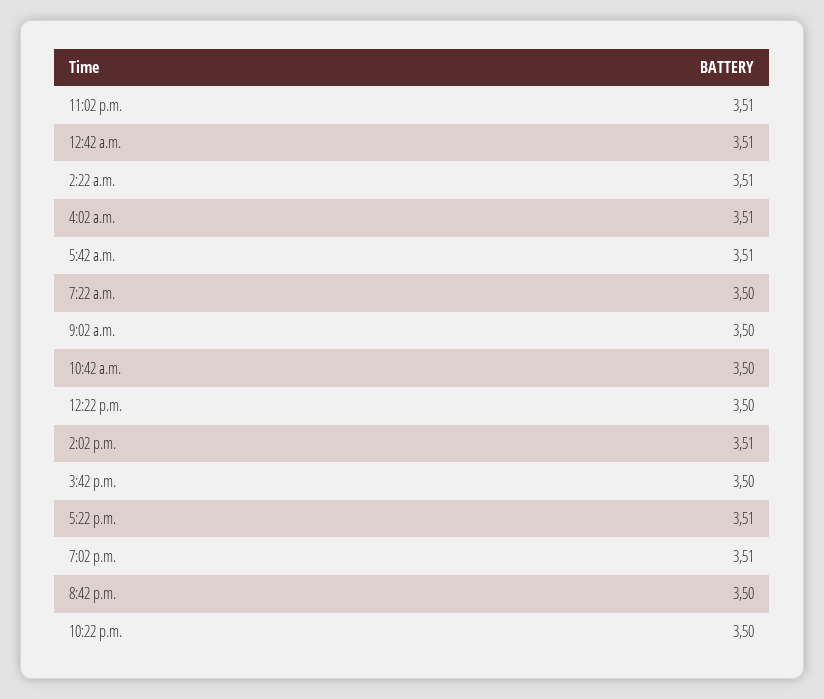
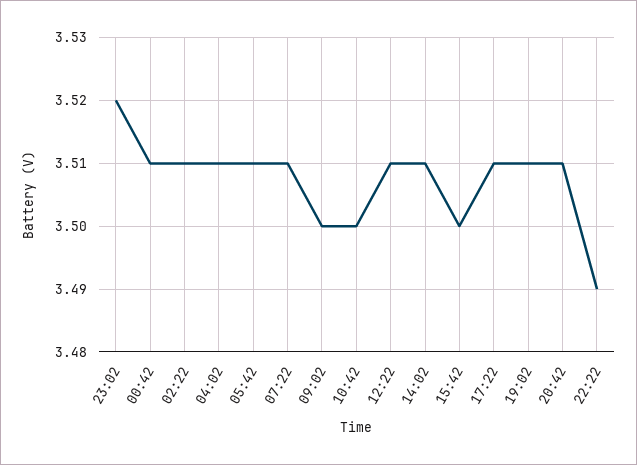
  {
-   "11:02 p.m.": 3.51,
+   "11:02 p.m.": 3.52,
    "12:42 a.m.": 3.51,
    "2:22 a.m.": 3.51,
    "4:02 a.m.": 3.51,
    "5:42 a.m.": 3.51,
-   "7:22 a.m.": 3.5,
+   "7:22 a.m.": 3.51,
    "9:02 a.m.": 3.5,
    "10:42 a.m.": 3.5,
-   "12:22 p.m.": 3.5,
+   "12:22 p.m.": 3.51,
    "2:02 p.m.": 3.51,
    "3:42 p.m.": 3.5,
    "5:22 p.m.": 3.51,
    "7:02 p.m.": 3.51,
-   "8:42 p.m.": 3.5,
+   "8:42 p.m.": 3.51,
-   "10:22 p.m.": 3.5
+   "10:22 p.m.": 3.49
  }

